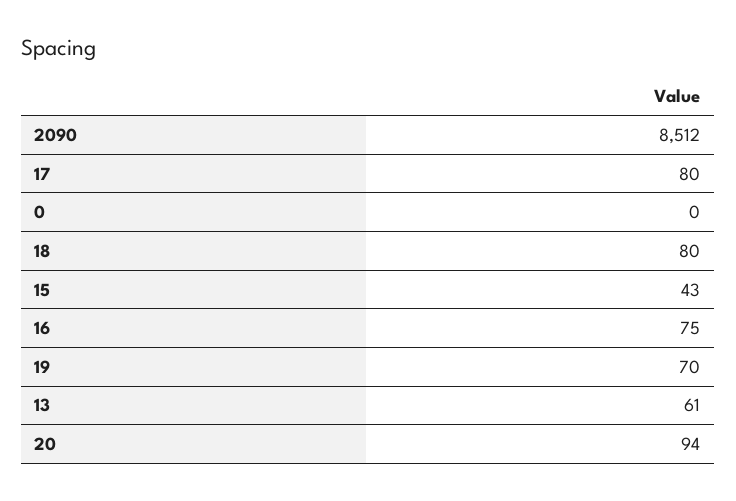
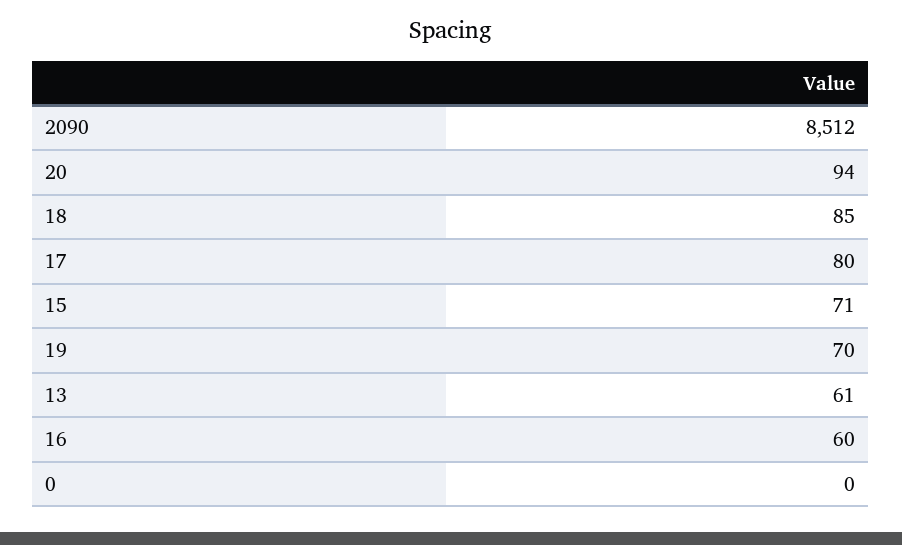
  {
    "2090": 8512,
    "17": 80,
    "0": 0,
-   "18": 80,
+   "18": 85,
-   "15": 43,
+   "15": 71,
-   "16": 75,
+   "16": 60,
    "19": 70,
    "13": 61,
    "20": 94
  }

